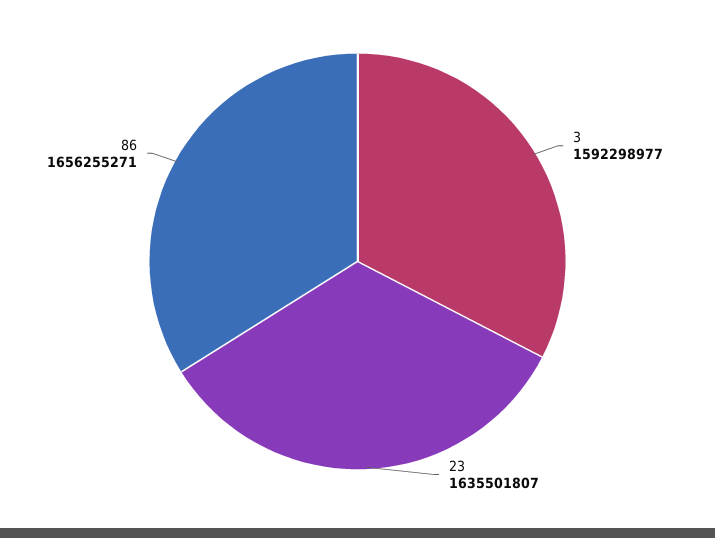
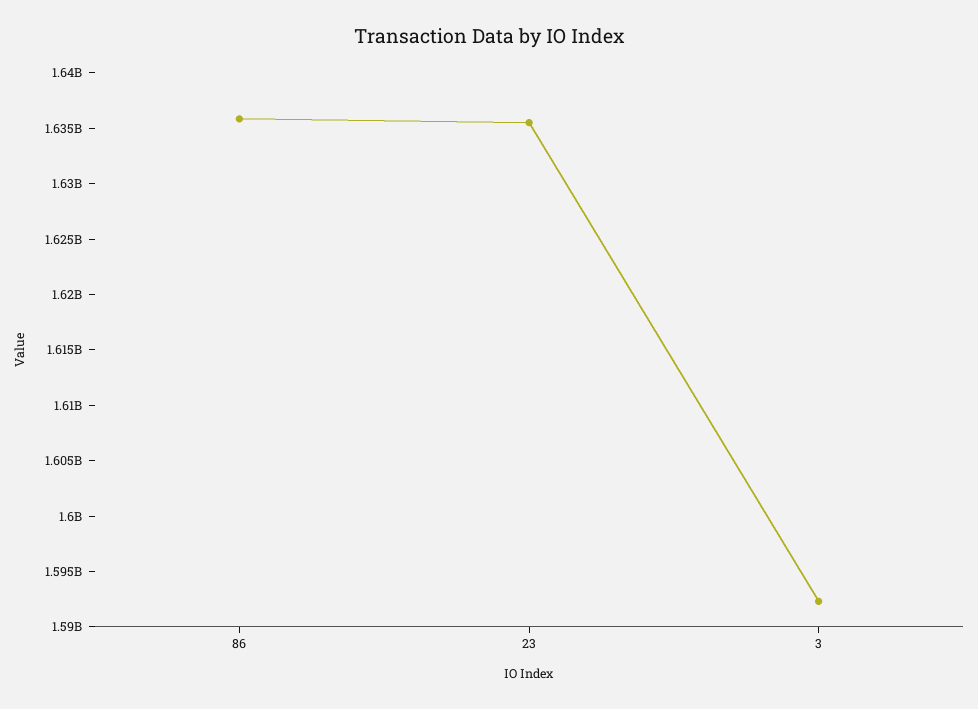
  {
    "3": 1592298977,
    "23": 1635501807,
-   "86": 1656255271
+   "86": 1636000000
  }

